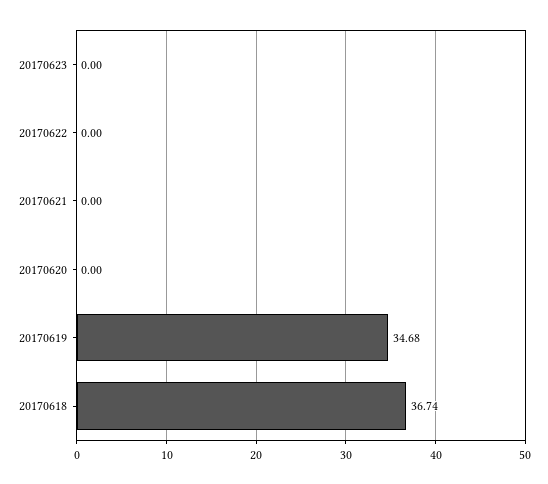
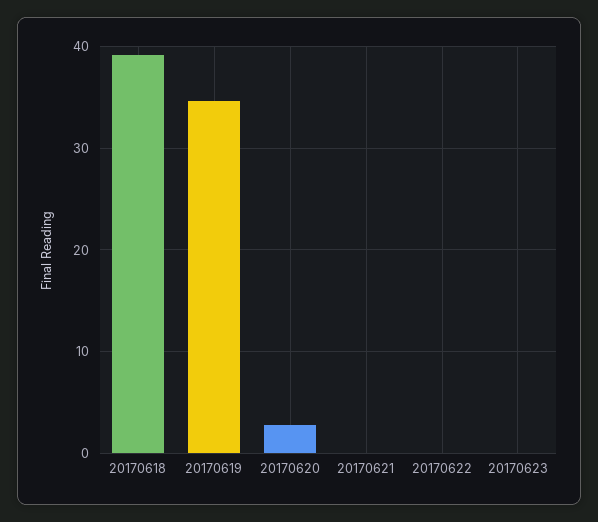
  {
    "20170623": 0,
    "20170622": 0,
    "20170621": 0,
-   "20170620": 0,
+   "20170620": 3,
    "20170619": 34.68,
-   "20170618": 36.74
+   "20170618": 39
  }

